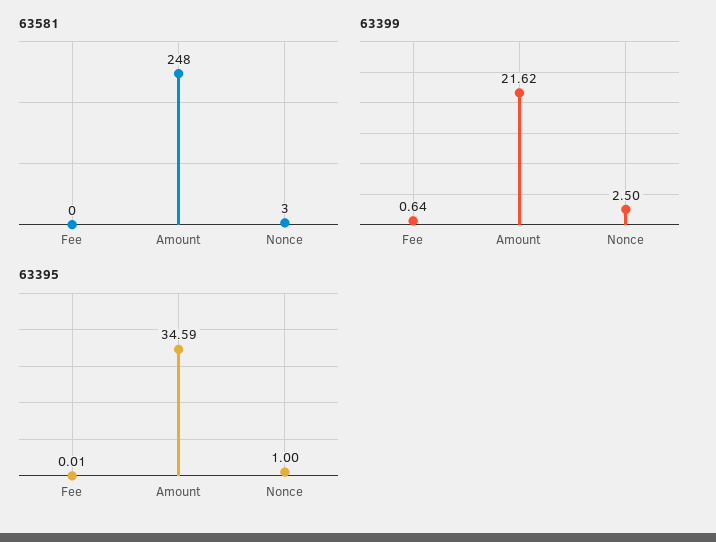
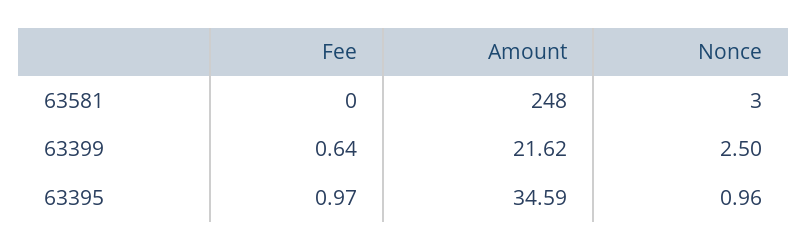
  {
    "63581": {
      "Fee": 0,
      "Amount": 248,
      "Nonce": 3
    },
    "63399": {
      "Fee": 0.64,
      "Amount": 21.62,
      "Nonce": 2.5
    },
    "63395": {
-     "Fee": 0.01,
+     "Fee": 0.97,
      "Amount": 34.59,
-     "Nonce": 1
+     "Nonce": 0.96
    }
  }

